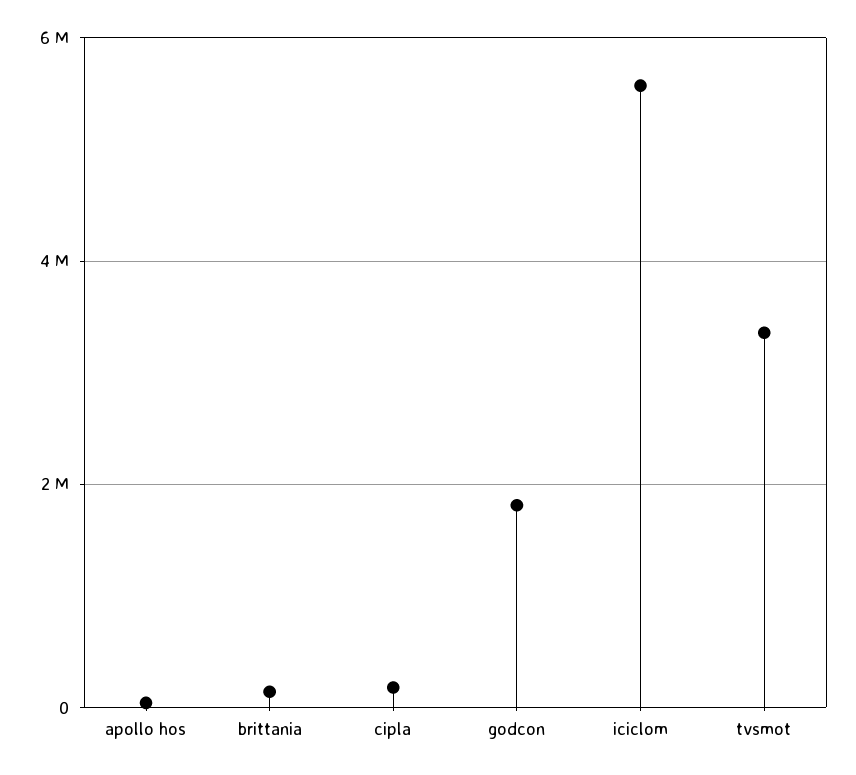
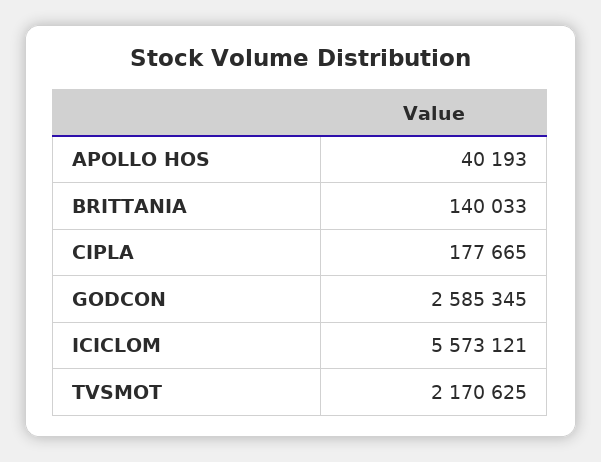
  {
    "apollo hos": 40193,
    "brittania": 140033,
    "cipla": 177665,
-   "godcon": 1800000,
+   "godcon": 2585345,
    "iciclom": 5573121,
-   "tvsmot": 3400000
+   "tvsmot": 2170625
  }

